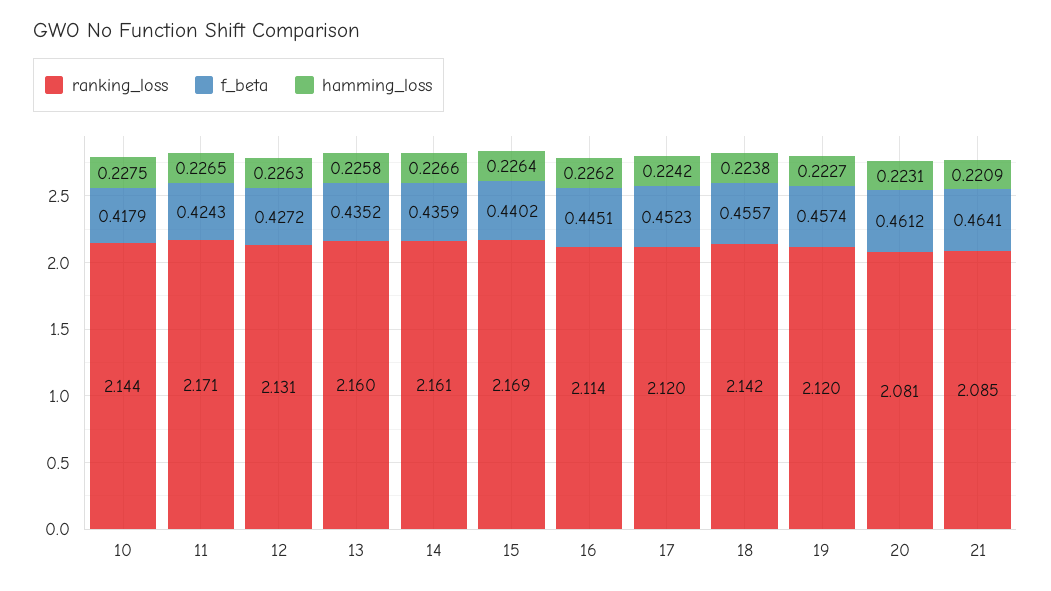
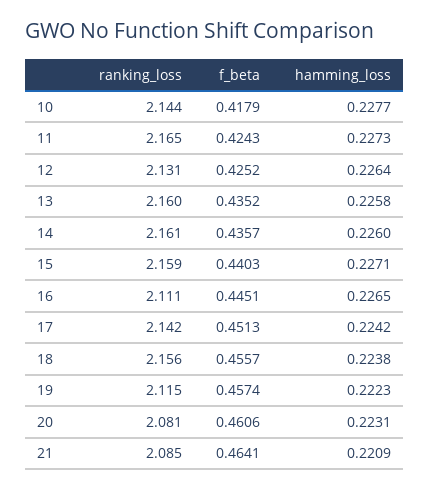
  {
    "ranking_loss": {
      "10": 2.144,
-     "11": 2.171,
+     "11": 2.165,
      "12": 2.131,
      "13": 2.16,
      "14": 2.161,
-     "15": 2.169,
+     "15": 2.159,
-     "16": 2.114,
+     "16": 2.111,
-     "17": 2.12,
+     "17": 2.142,
-     "18": 2.142,
+     "18": 2.156,
-     "19": 2.12,
+     "19": 2.115,
      "20": 2.081,
      "21": 2.085
    },
    "f_beta": {
      "10": 0.4179,
      "11": 0.4243,
-     "12": 0.4272,
+     "12": 0.4252,
      "13": 0.4352,
-     "14": 0.4359,
+     "14": 0.4357,
-     "15": 0.4402,
+     "15": 0.4403,
      "16": 0.4451,
-     "17": 0.4523,
+     "17": 0.4513,
      "18": 0.4557,
      "19": 0.4574,
-     "20": 0.4612,
+     "20": 0.4606,
      "21": 0.4641
    },
    "hamming_loss": {
-     "10": 0.2275,
+     "10": 0.2277,
-     "11": 0.2265,
+     "11": 0.2273,
-     "12": 0.2263,
+     "12": 0.2264,
      "13": 0.2258,
-     "14": 0.2266,
+     "14": 0.226,
-     "15": 0.2264,
+     "15": 0.2271,
-     "16": 0.2262,
+     "16": 0.2265,
      "17": 0.2242,
      "18": 0.2238,
-     "19": 0.2227,
+     "19": 0.2223,
      "20": 0.2231,
      "21": 0.2209
    }
  }

